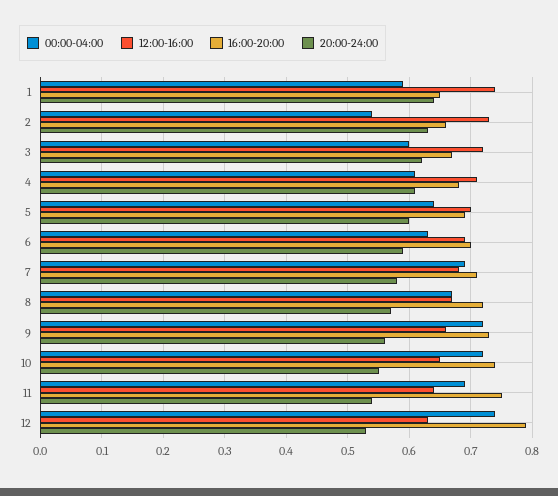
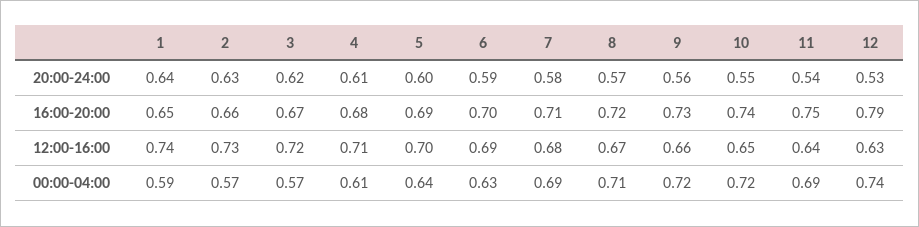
  {
    "00:00-04:00": {
      "1": 0.59,
-     "2": 0.54,
+     "2": 0.57,
-     "3": 0.6,
+     "3": 0.57,
      "4": 0.61,
      "5": 0.64,
      "6": 0.63,
      "7": 0.69,
-     "8": 0.67,
+     "8": 0.71,
      "9": 0.72,
      "10": 0.72,
      "11": 0.69,
      "12": 0.74
    },
    "12:00-16:00": {
      "1": 0.74,
      "2": 0.73,
      "3": 0.72,
      "4": 0.71,
      "5": 0.7,
      "6": 0.69,
      "7": 0.68,
      "8": 0.67,
      "9": 0.66,
      "10": 0.65,
      "11": 0.64,
      "12": 0.63
    },
    "16:00-20:00": {
      "1": 0.65,
      "2": 0.66,
      "3": 0.67,
      "4": 0.68,
      "5": 0.69,
      "6": 0.7,
      "7": 0.71,
      "8": 0.72,
      "9": 0.73,
      "10": 0.74,
      "11": 0.75,
      "12": 0.79
    },
    "20:00-24:00": {
      "1": 0.64,
      "2": 0.63,
      "3": 0.62,
      "4": 0.61,
      "5": 0.6,
      "6": 0.59,
      "7": 0.58,
      "8": 0.57,
      "9": 0.56,
      "10": 0.55,
      "11": 0.54,
      "12": 0.53
    }
  }

